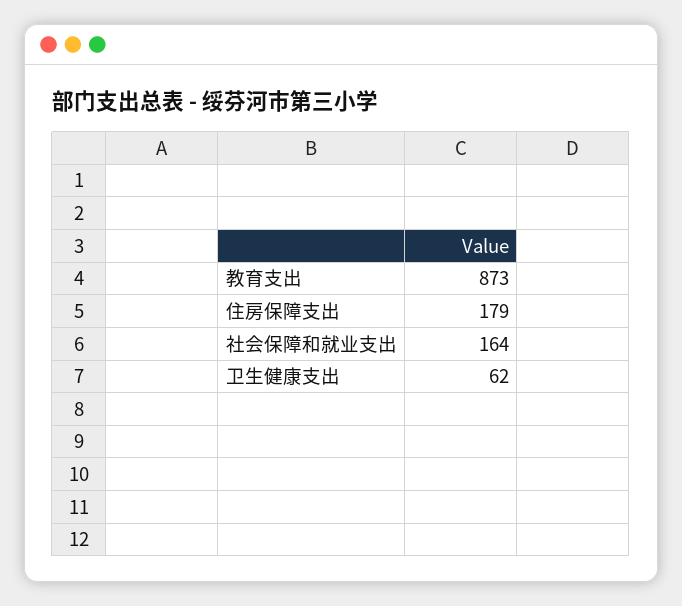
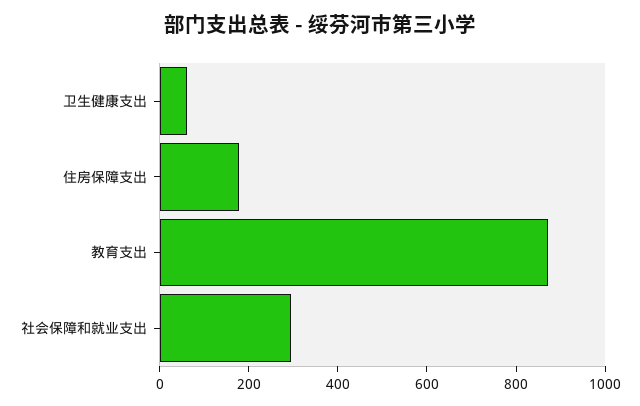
  {
    "教育支出": 873,
    "住房保障支出": 179,
-   "社会保障和就业支出": 164,
+   "社会保障和就业支出": 300,
    "卫生健康支出": 62
  }

